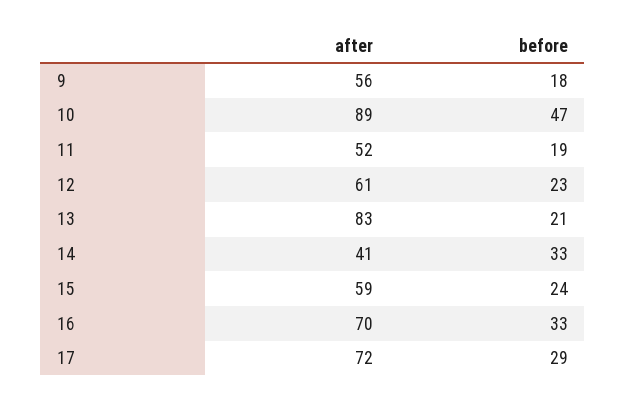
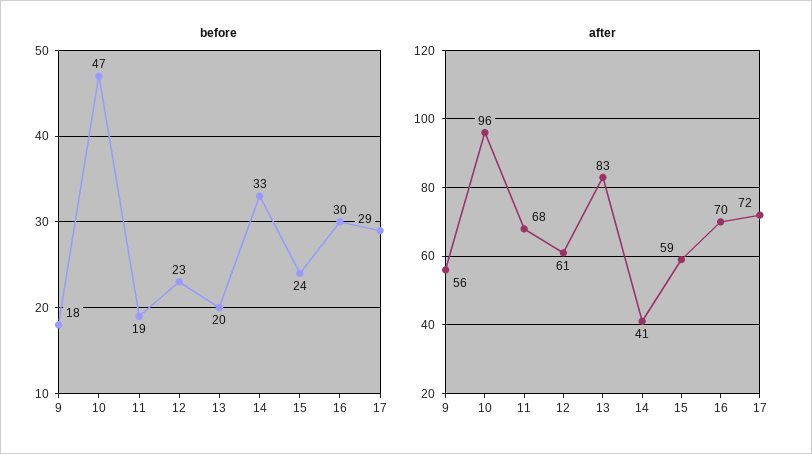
  {
    "after": {
      "9": 56,
-     "10": 89,
+     "10": 96,
-     "11": 52,
+     "11": 68,
      "12": 61,
      "13": 83,
      "14": 41,
      "15": 59,
      "16": 70,
      "17": 72
    },
    "before": {
      "9": 18,
      "10": 47,
      "11": 19,
      "12": 23,
-     "13": 21,
+     "13": 20,
      "14": 33,
      "15": 24,
-     "16": 33,
+     "16": 30,
      "17": 29
    }
  }

